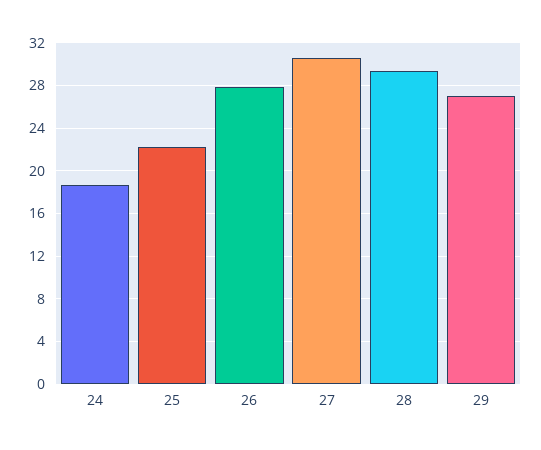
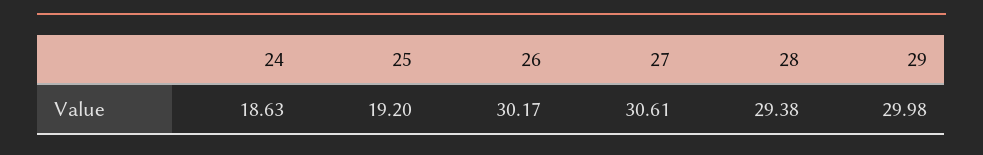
  {
    "24": 18.63,
-   "25": 22,
+   "25": 19.2,
-   "26": 28,
+   "26": 30.17,
    "27": 30.61,
    "28": 29.38,
-   "29": 27
+   "29": 29.98
  }

